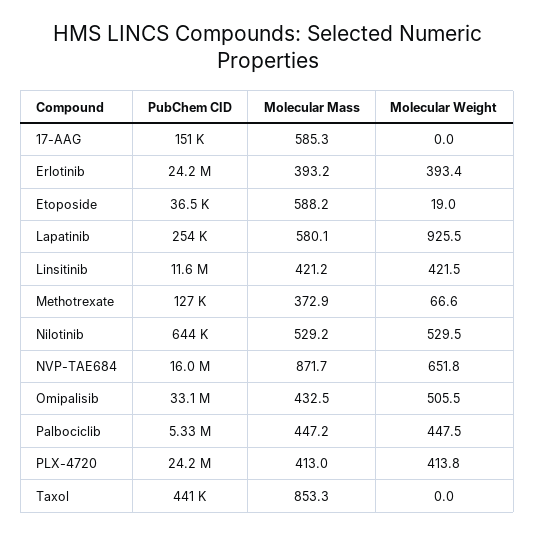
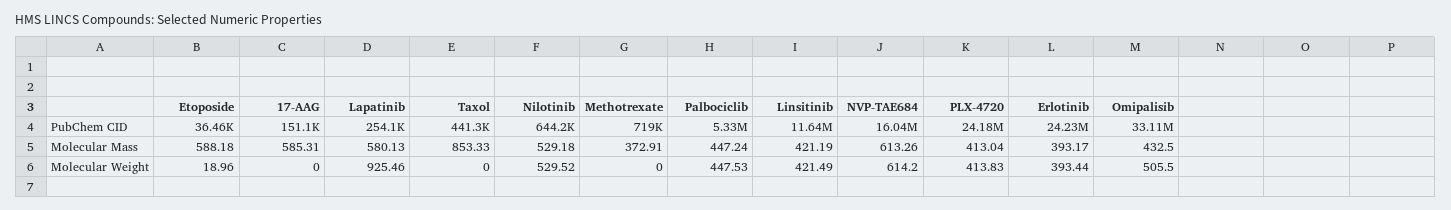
  {
    "PubChem CID": {
      "17-AAG": 151100,
      "Erlotinib": 24230000,
      "Etoposide": 36460,
      "Lapatinib": 254100,
      "Linsitinib": 11640000,
-     "Methotrexate": 127000,
+     "Methotrexate": 719000,
      "Nilotinib": 644200,
      "NVP-TAE684": 16040000,
      "Omipalisib": 33110000,
      "Palbociclib": 5330000,
      "PLX-4720": 24180000,
      "Taxol": 441300
    },
    "Molecular Mass": {
      "17-AAG": 585.31,
      "Erlotinib": 393.17,
      "Etoposide": 588.18,
      "Lapatinib": 580.13,
      "Linsitinib": 421.19,
      "Methotrexate": 372.91,
      "Nilotinib": 529.18,
-     "NVP-TAE684": 871.7,
+     "NVP-TAE684": 613.26,
      "Omipalisib": 432.5,
      "Palbociclib": 447.24,
      "PLX-4720": 413.04,
      "Taxol": 853.33
    },
    "Molecular Weight": {
      "17-AAG": 0,
      "Erlotinib": 393.44,
      "Etoposide": 18.96,
      "Lapatinib": 925.46,
      "Linsitinib": 421.49,
-     "Methotrexate": 66.6,
+     "Methotrexate": 0,
      "Nilotinib": 529.52,
-     "NVP-TAE684": 651.8,
+     "NVP-TAE684": 614.2,
      "Omipalisib": 505.5,
      "Palbociclib": 447.53,
      "PLX-4720": 413.83,
      "Taxol": 0
    }
  }

